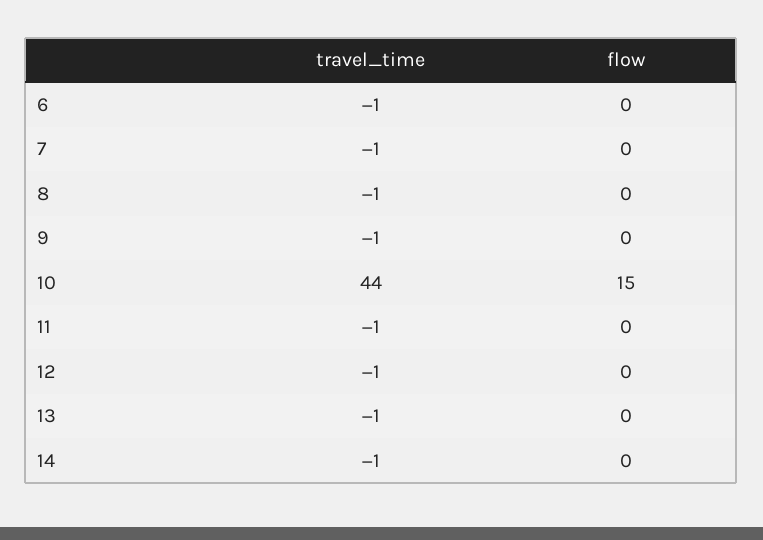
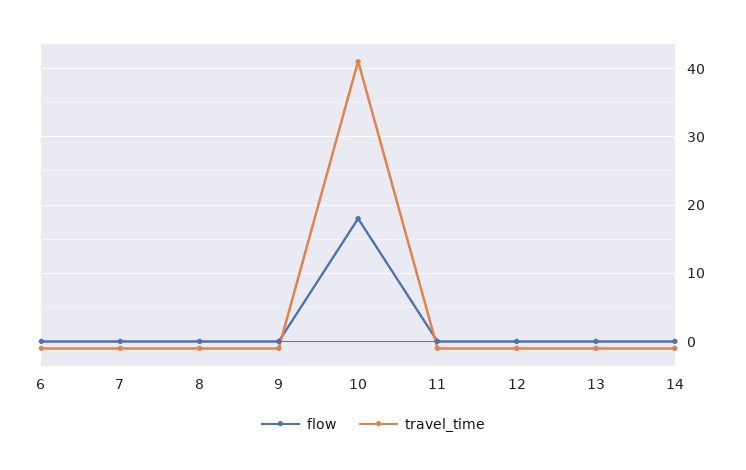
  {
    "travel_time": {
      "6": -1,
      "7": -1,
      "8": -1,
      "9": -1,
-     "10": 44,
+     "10": 41,
      "11": -1,
      "12": -1,
      "13": -1,
      "14": -1
    },
    "flow": {
      "6": 0,
      "7": 0,
      "8": 0,
      "9": 0,
-     "10": 15,
+     "10": 18,
      "11": 0,
      "12": 0,
      "13": 0,
      "14": 0
    }
  }

